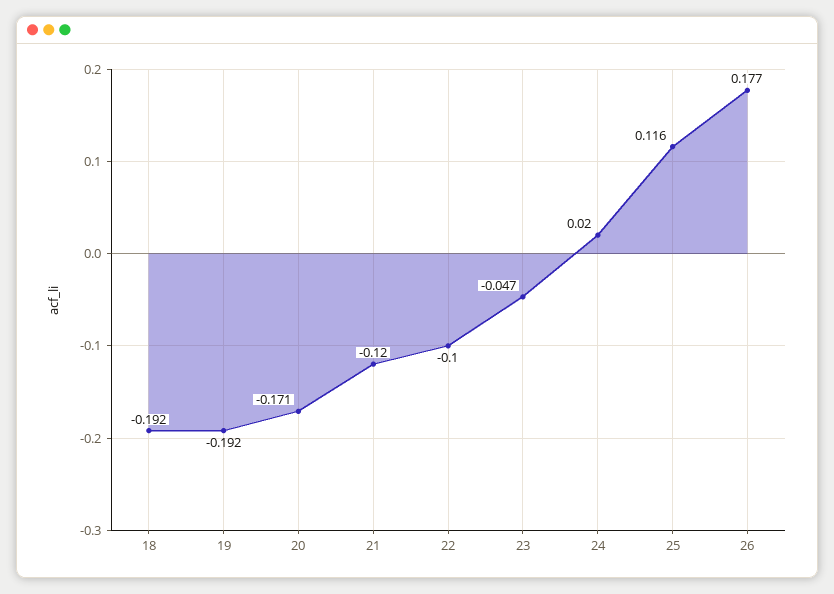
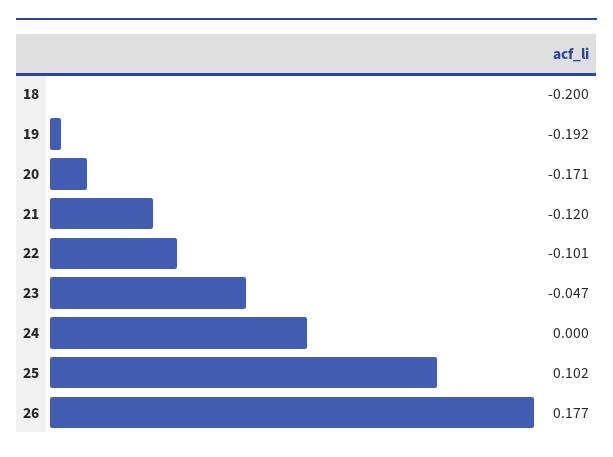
  {
-   "18": -0.192,
+   "18": -0.2,
    "19": -0.192,
    "20": -0.171,
    "21": -0.12,
-   "22": -0.1,
+   "22": -0.101,
    "23": -0.047,
-   "24": 0.02,
+   "24": 0,
-   "25": 0.116,
+   "25": 0.102,
    "26": 0.177
  }

